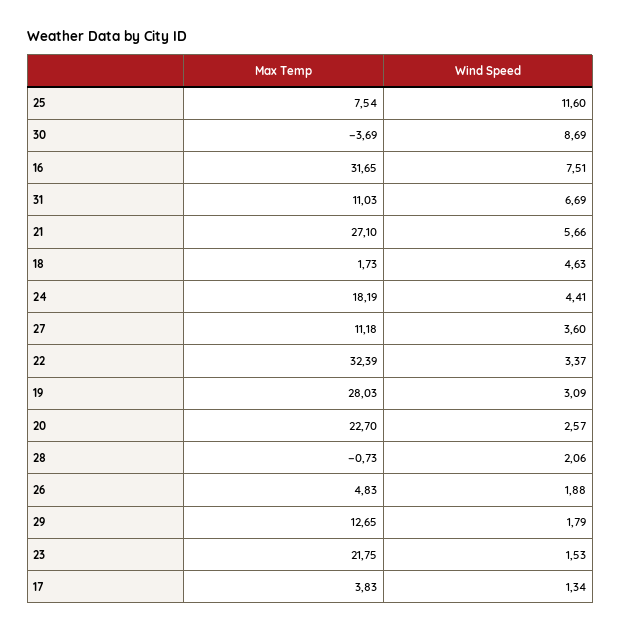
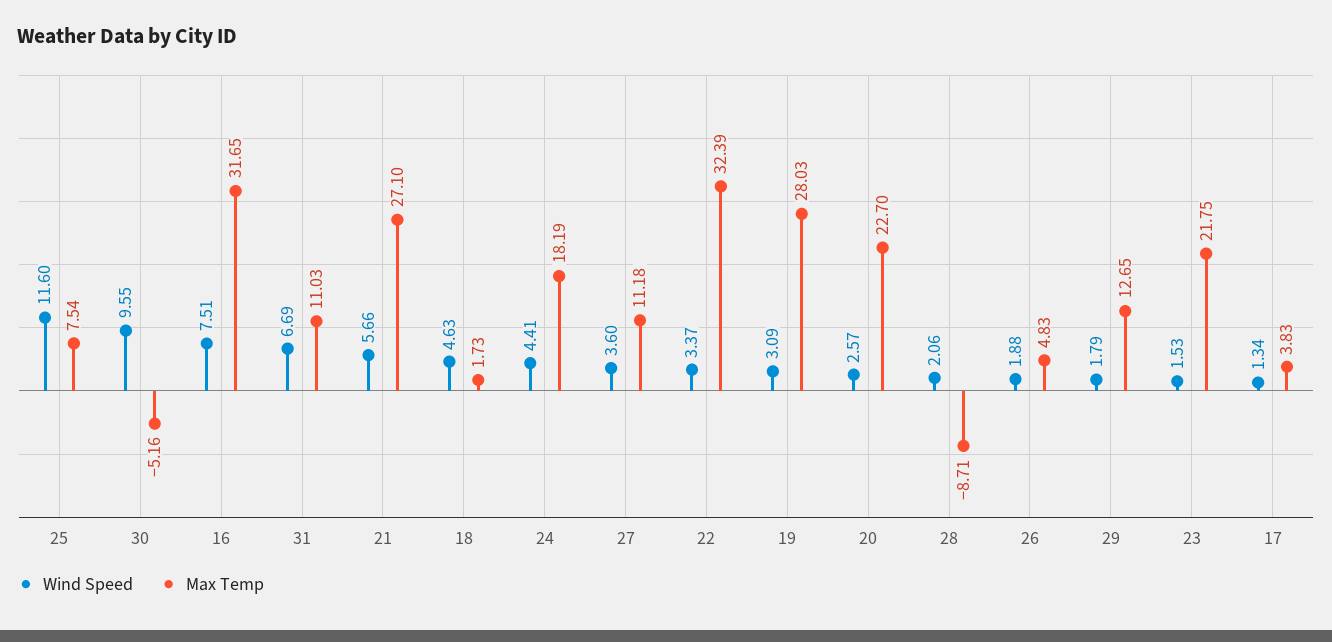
  {
    "Max Temp": {
      "25": 7.54,
-     "30": -3.69,
+     "30": -5.16,
      "16": 31.65,
      "31": 11.03,
      "21": 27.1,
      "18": 1.73,
      "24": 18.19,
      "27": 11.18,
      "22": 32.39,
      "19": 28.03,
      "20": 22.7,
-     "28": -0.73,
+     "28": -8.71,
      "26": 4.83,
      "29": 12.65,
      "23": 21.75,
      "17": 3.83
    },
    "Wind Speed": {
      "25": 11.6,
-     "30": 8.69,
+     "30": 9.55,
      "16": 7.51,
      "31": 6.69,
      "21": 5.66,
      "18": 4.63,
      "24": 4.41,
      "27": 3.6,
      "22": 3.37,
      "19": 3.09,
      "20": 2.57,
      "28": 2.06,
      "26": 1.88,
      "29": 1.79,
      "23": 1.53,
      "17": 1.34
    }
  }

